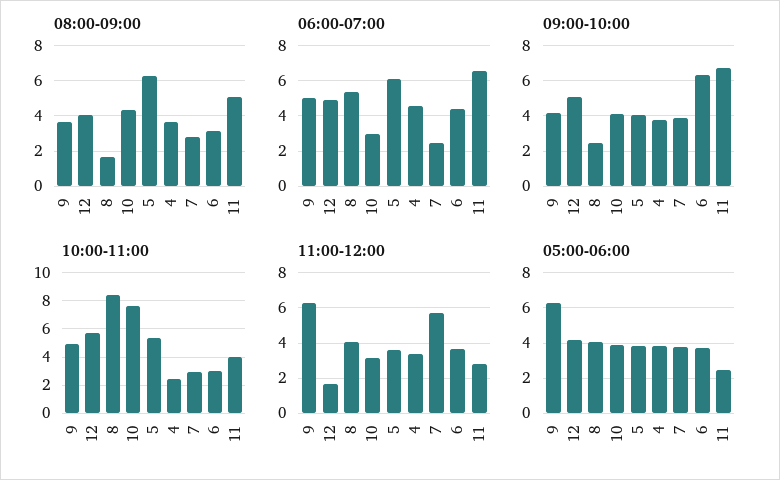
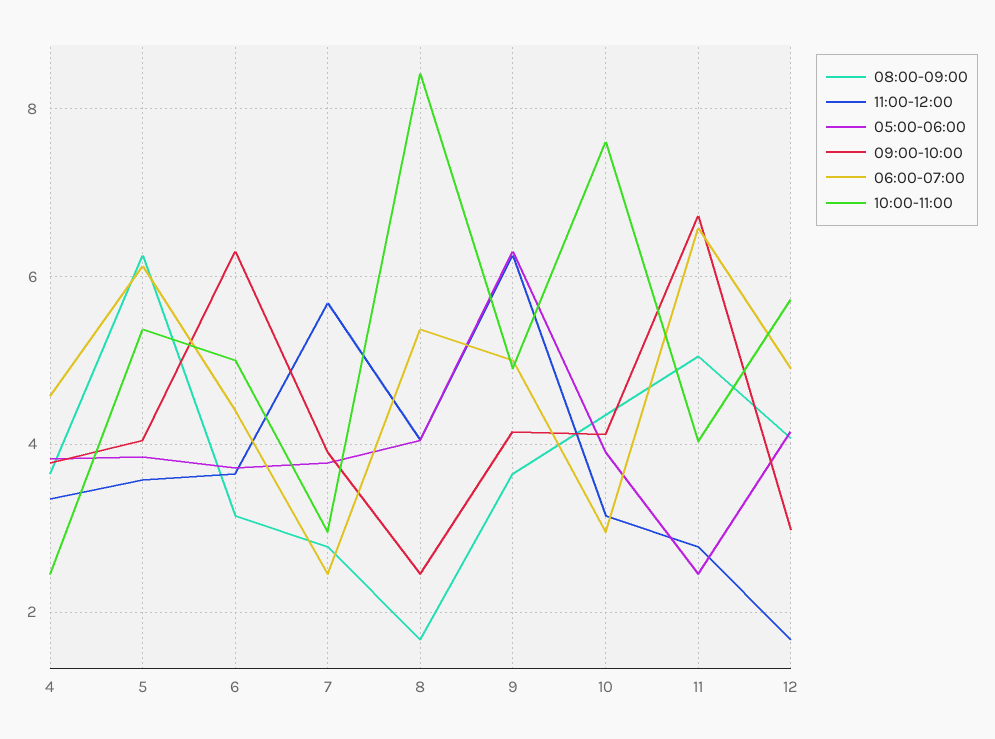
  {
    "08:00-09:00": {
      "9": 3.6,
      "12": 4,
      "8": 1.6,
      "10": 4.4,
      "5": 6.2,
      "4": 3.6,
      "7": 2.8,
      "6": 3.2,
      "11": 5
    },
    "06:00-07:00": {
      "9": 5,
      "12": 5,
      "8": 5.4,
      "10": 3,
      "5": 6.2,
      "4": 4.6,
      "7": 2.4,
      "6": 4.4,
      "11": 6.6
    },
    "09:00-10:00": {
      "9": 4.2,
-     "12": 5,
+     "12": 3,
      "8": 2.4,
      "10": 4.2,
      "5": 4,
      "4": 3.8,
      "7": 4,
      "6": 6.4,
      "11": 6.8
    },
    "10:00-11:00": {
      "9": 5,
      "12": 5.8,
      "8": 8.4,
      "10": 7.6,
      "5": 5.4,
      "4": 2.4,
      "7": 3,
-     "6": 3,
+     "6": 5,
      "11": 4
    },
    "11:00-12:00": {
      "9": 6.2,
      "12": 1.6,
      "8": 4,
      "10": 3.2,
      "5": 3.6,
      "4": 3.4,
      "7": 5.6,
      "6": 3.6,
      "11": 2.8
    },
    "05:00-06:00": {
      "9": 6.4,
      "12": 4.2,
      "8": 4,
      "10": 4,
      "5": 3.8,
      "4": 3.8,
      "7": 3.8,
      "6": 3.8,
      "11": 2.4
    }
  }

